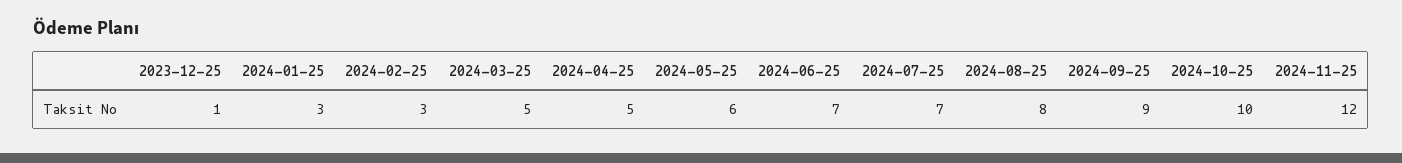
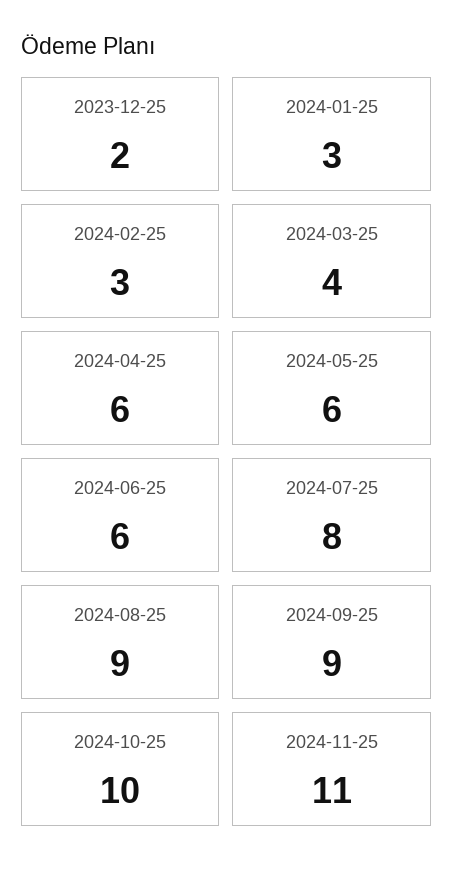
  {
-   "2023-12-25": 1,
+   "2023-12-25": 2,
    "2024-01-25": 3,
    "2024-02-25": 3,
-   "2024-03-25": 5,
+   "2024-03-25": 4,
-   "2024-04-25": 5,
+   "2024-04-25": 6,
    "2024-05-25": 6,
-   "2024-06-25": 7,
+   "2024-06-25": 6,
-   "2024-07-25": 7,
+   "2024-07-25": 8,
-   "2024-08-25": 8,
+   "2024-08-25": 9,
    "2024-09-25": 9,
    "2024-10-25": 10,
-   "2024-11-25": 12
+   "2024-11-25": 11
  }

